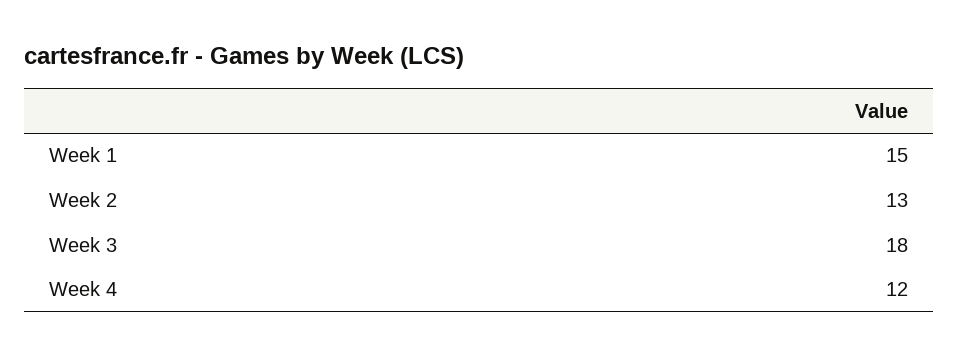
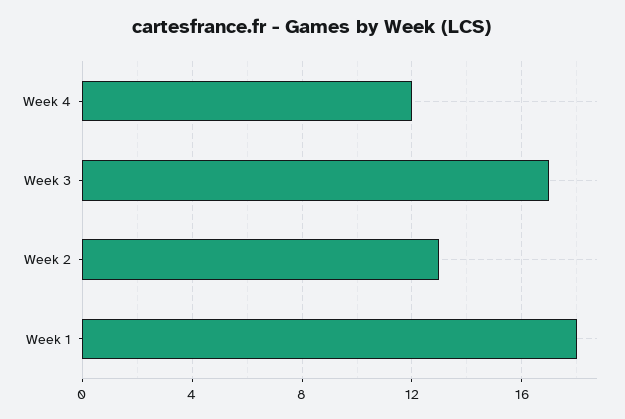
  {
-   "Week 1": 15,
+   "Week 1": 18,
    "Week 2": 13,
-   "Week 3": 18,
+   "Week 3": 17,
    "Week 4": 12
  }

